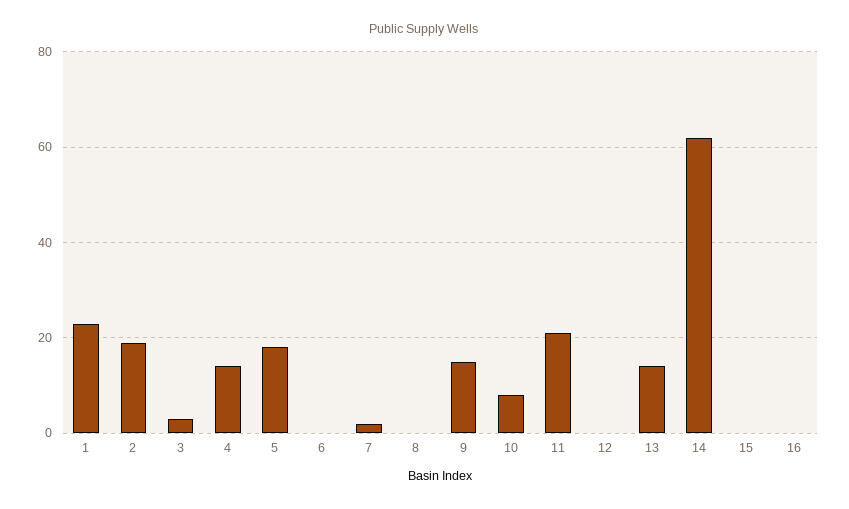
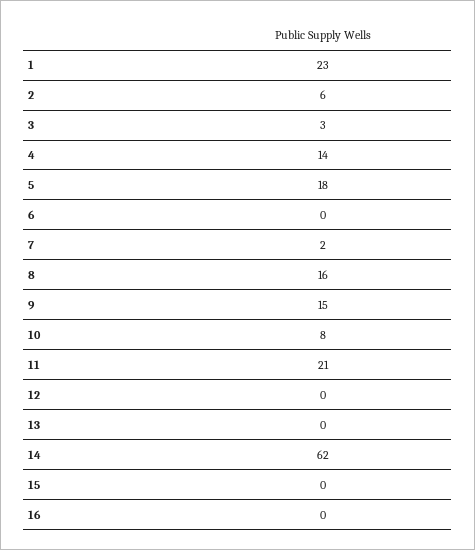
  {
    "1": 23,
-   "2": 20,
+   "2": 6,
    "3": 3,
    "4": 14,
    "5": 18,
    "6": 0,
    "7": 2,
-   "8": 0,
+   "8": 16,
    "9": 15,
    "10": 8,
    "11": 21,
    "12": 0,
-   "13": 15,
+   "13": 0,
    "14": 62,
    "15": 0,
    "16": 0
  }

